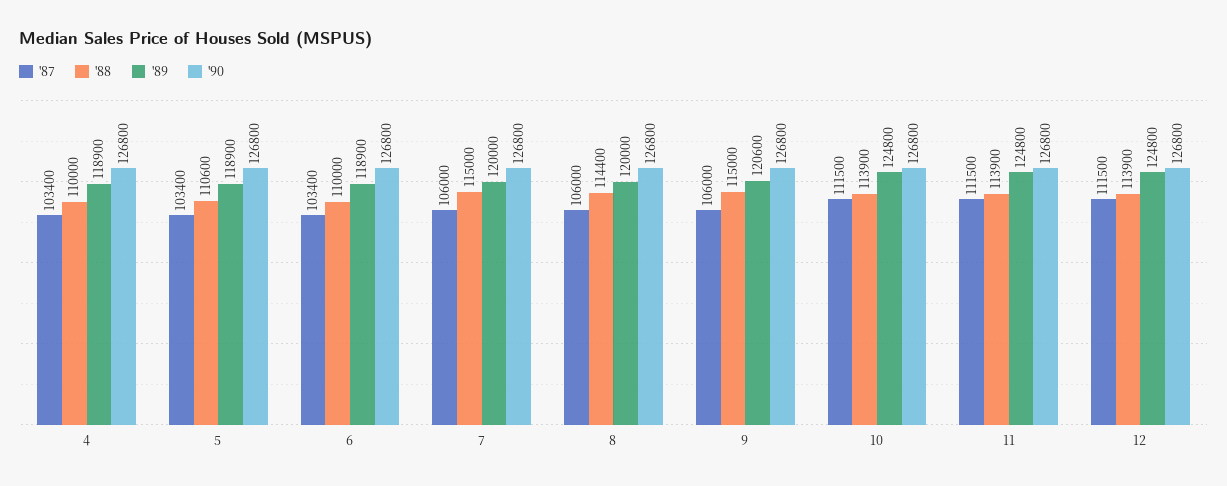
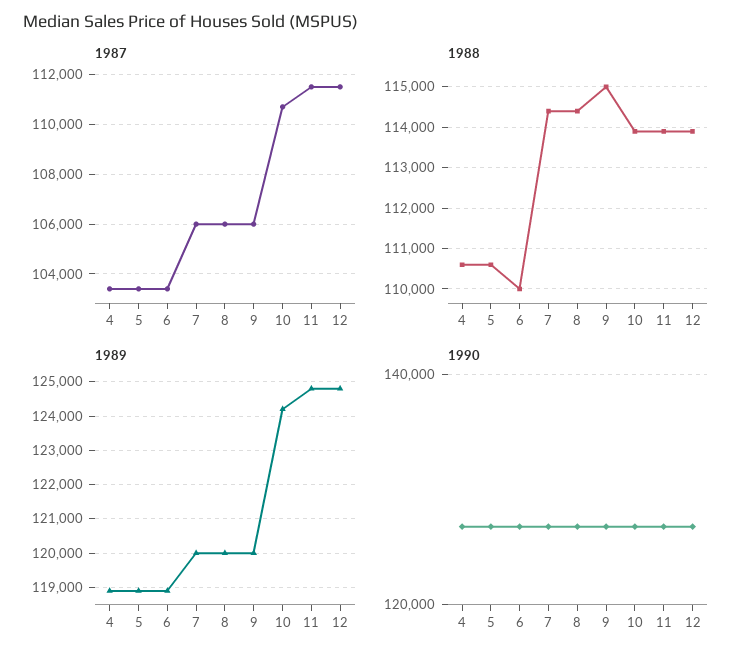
  {
    "'87": {
      "4": 103400,
      "5": 103400,
      "6": 103400,
      "7": 106000,
      "8": 106000,
      "9": 106000,
-     "10": 111500,
+     "10": 110750,
      "11": 111500,
      "12": 111500
    },
    "'88": {
-     "4": 110000,
+     "4": 110600,
      "5": 110600,
      "6": 110000,
-     "7": 115000,
+     "7": 114400,
      "8": 114400,
      "9": 115000,
      "10": 113900,
      "11": 113900,
      "12": 113900
    },
    "'89": {
      "4": 118900,
      "5": 118900,
      "6": 118900,
      "7": 120000,
      "8": 120000,
-     "9": 120600,
+     "9": 120000,
-     "10": 124800,
+     "10": 124200,
      "11": 124800,
      "12": 124800
    },
    "'90": {
      "4": 126800,
      "5": 126800,
      "6": 126800,
      "7": 126800,
      "8": 126800,
      "9": 126800,
      "10": 126800,
      "11": 126800,
      "12": 126800
    }
  }

